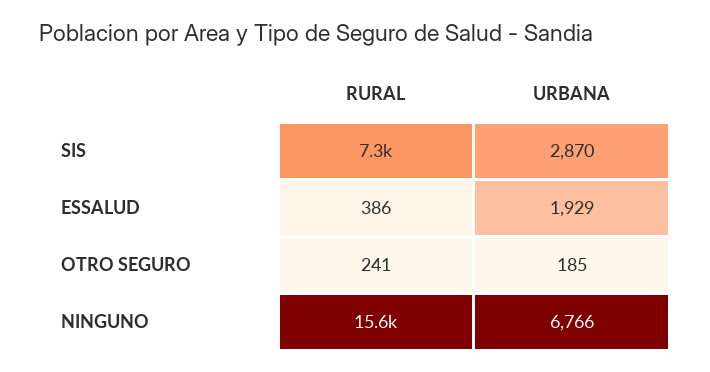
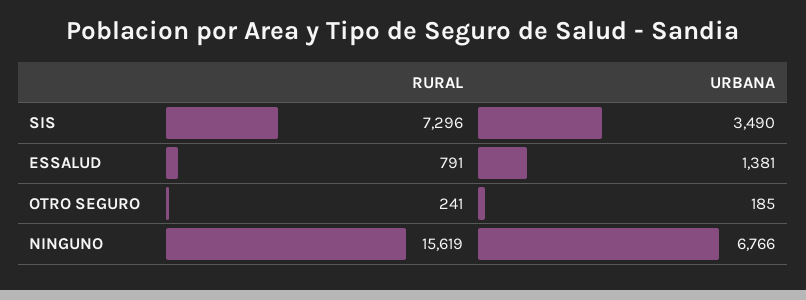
  {
    "RURAL": {
      "SIS": 7296,
-     "ESSALUD": 386,
+     "ESSALUD": 791,
      "OTRO SEGURO": 241,
      "NINGUNO": 15619
    },
    "URBANA": {
-     "SIS": 2870,
+     "SIS": 3490,
-     "ESSALUD": 1929,
+     "ESSALUD": 1381,
      "OTRO SEGURO": 185,
      "NINGUNO": 6766
    }
  }

